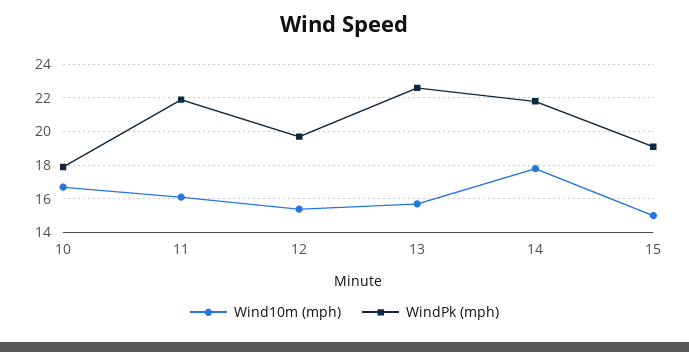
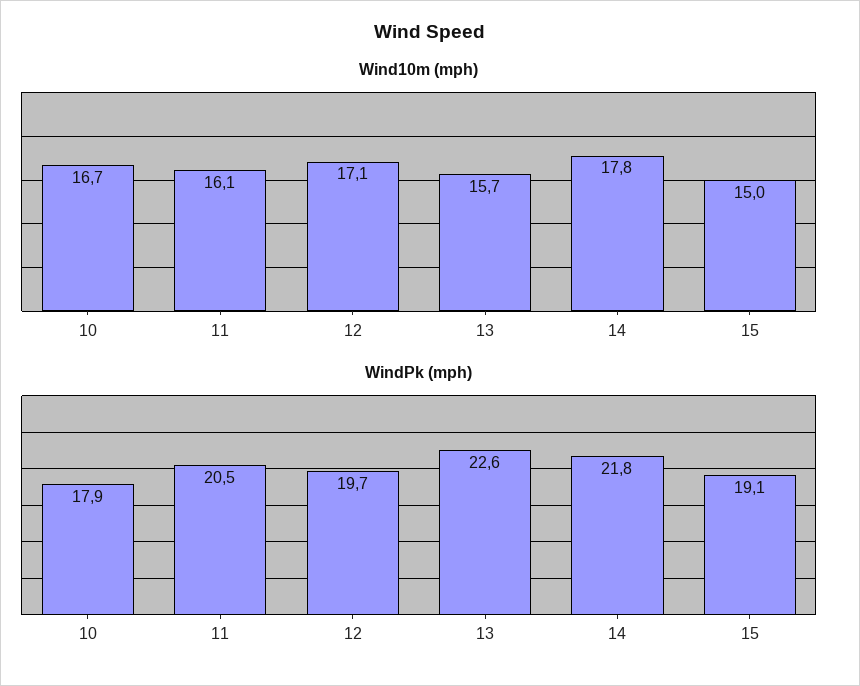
  {
    "Wind10m (mph)": {
      "10": 16.7,
      "11": 16.1,
-     "12": 15.5,
+     "12": 17.1,
      "13": 15.7,
      "14": 17.8,
      "15": 15
    },
    "WindPk (mph)": {
      "10": 17.9,
-     "11": 22,
+     "11": 20.5,
      "12": 19.7,
      "13": 22.6,
      "14": 21.8,
      "15": 19.1
    }
  }

